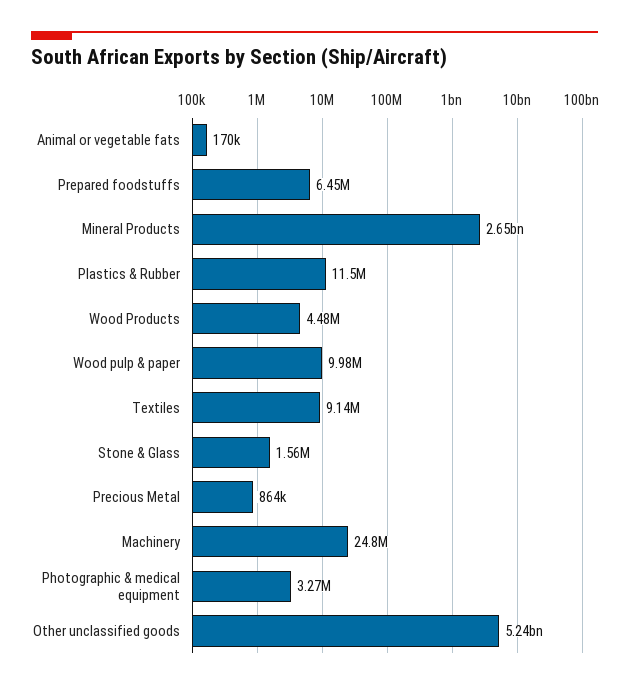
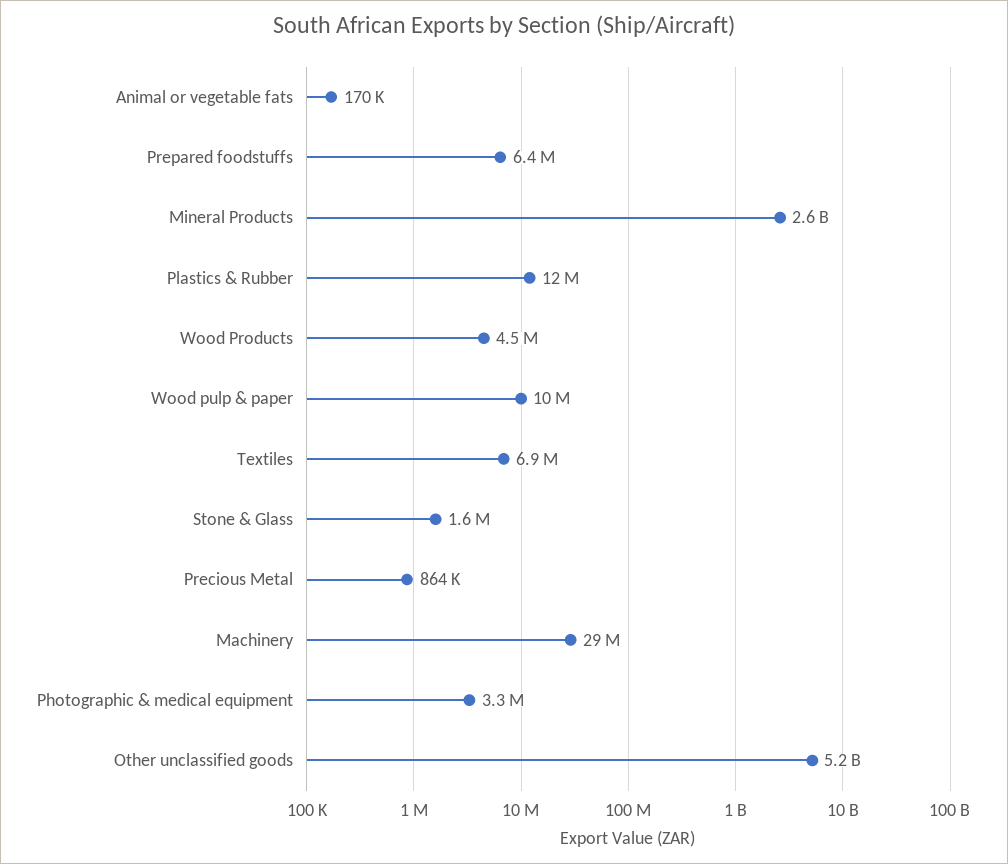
  {
    "Animal or vegetable fats": 170000,
    "Prepared foodstuffs": 6450000,
    "Mineral Products": 2650000000,
    "Plastics & Rubber": 11500000,
    "Wood Products": 4480000,
    "Wood pulp & paper": 9980000,
-   "Textiles": 9140000,
+   "Textiles": 6900000,
    "Stone & Glass": 1560000,
    "Precious Metal": 864000,
-   "Machinery": 24800000,
+   "Machinery": 29000000,
    "Photographic & medical equipment": 3270000,
    "Other unclassified goods": 5240000000
  }

